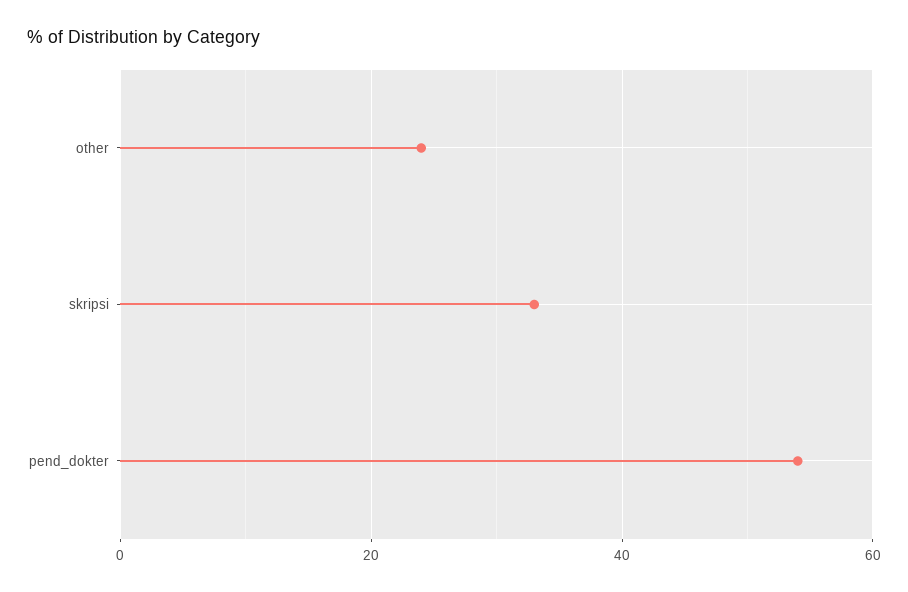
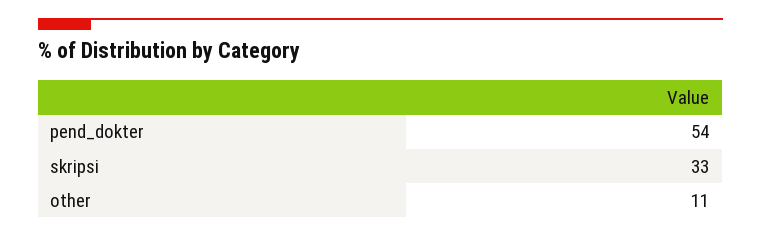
  {
-   "other": 25,
+   "other": 11,
    "skripsi": 33,
    "pend_dokter": 54
  }

